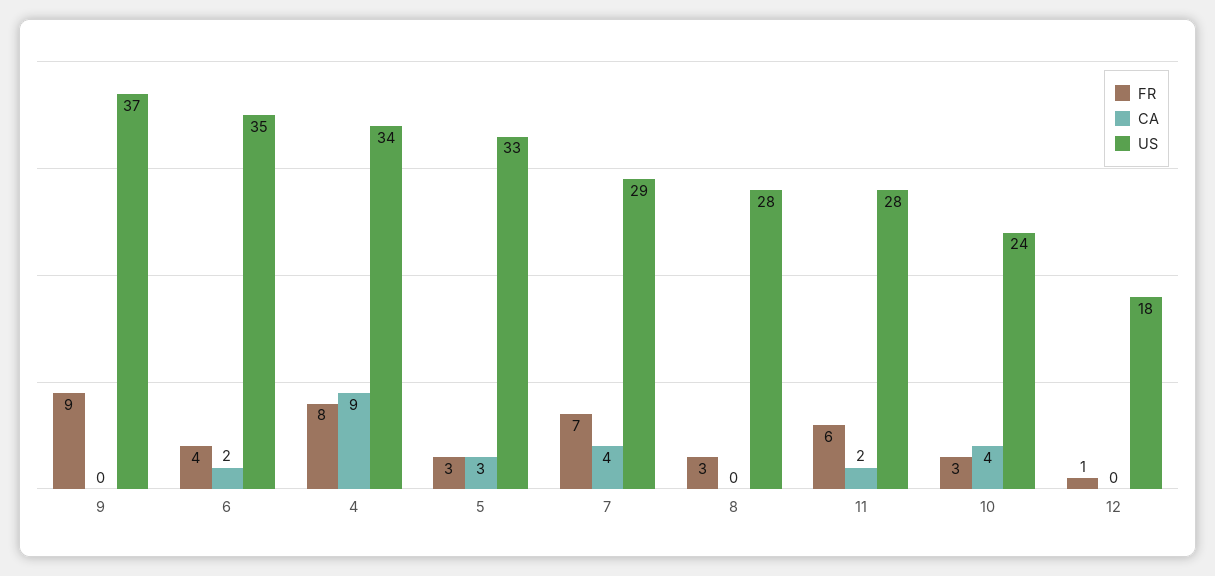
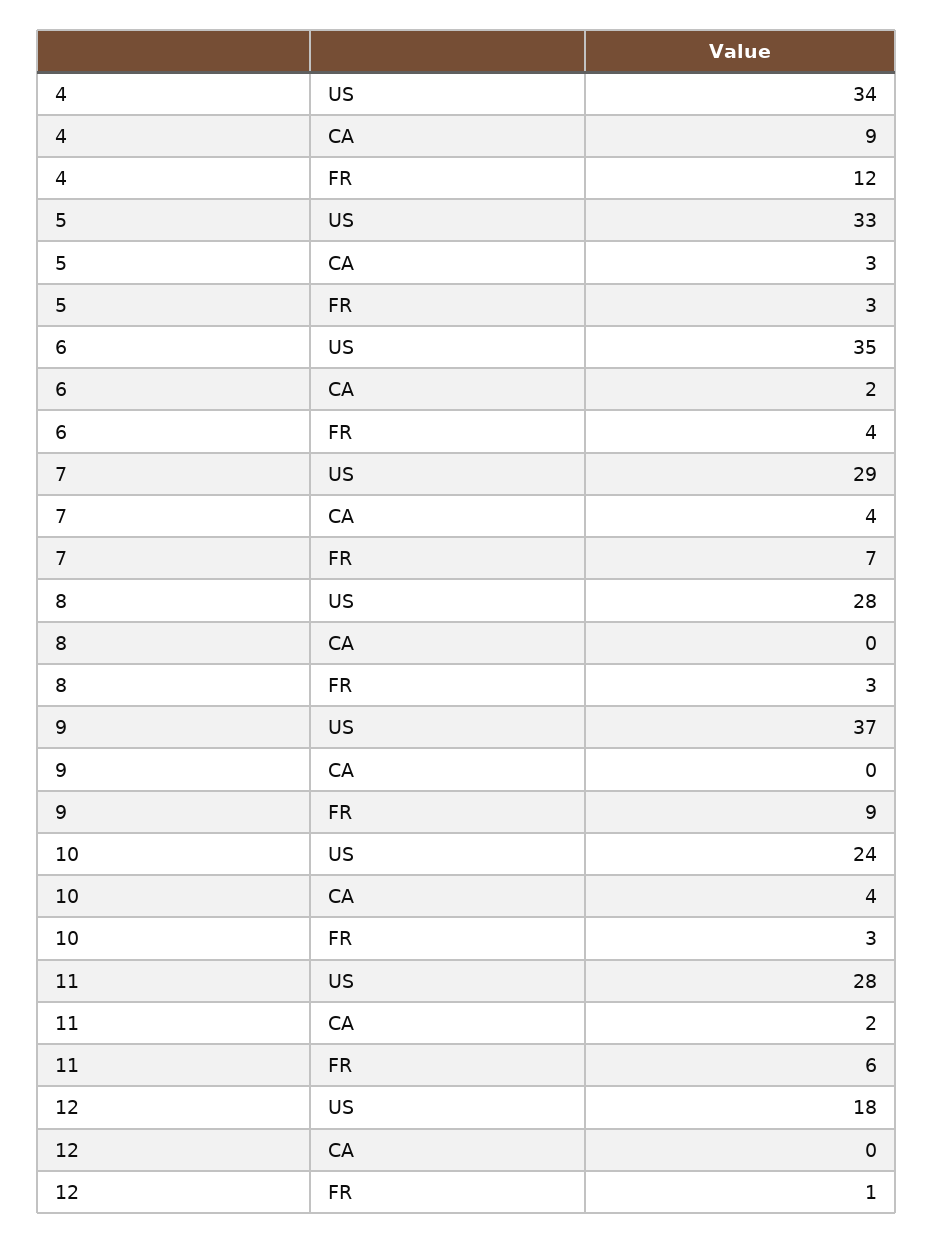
  {
    "FR": {
      "9": 9,
      "6": 4,
-     "4": 8,
+     "4": 12,
      "5": 3,
      "7": 7,
      "8": 3,
      "11": 6,
      "10": 3,
      "12": 1
    },
    "CA": {
      "9": 0,
      "6": 2,
      "4": 9,
      "5": 3,
      "7": 4,
      "8": 0,
      "11": 2,
      "10": 4,
      "12": 0
    },
    "US": {
      "9": 37,
      "6": 35,
      "4": 34,
      "5": 33,
      "7": 29,
      "8": 28,
      "11": 28,
      "10": 24,
      "12": 18
    }
  }

